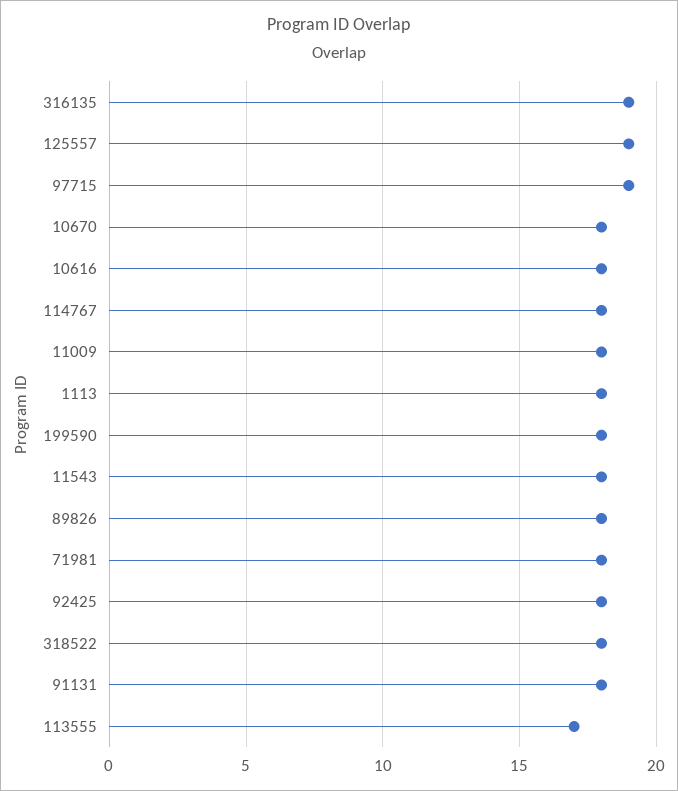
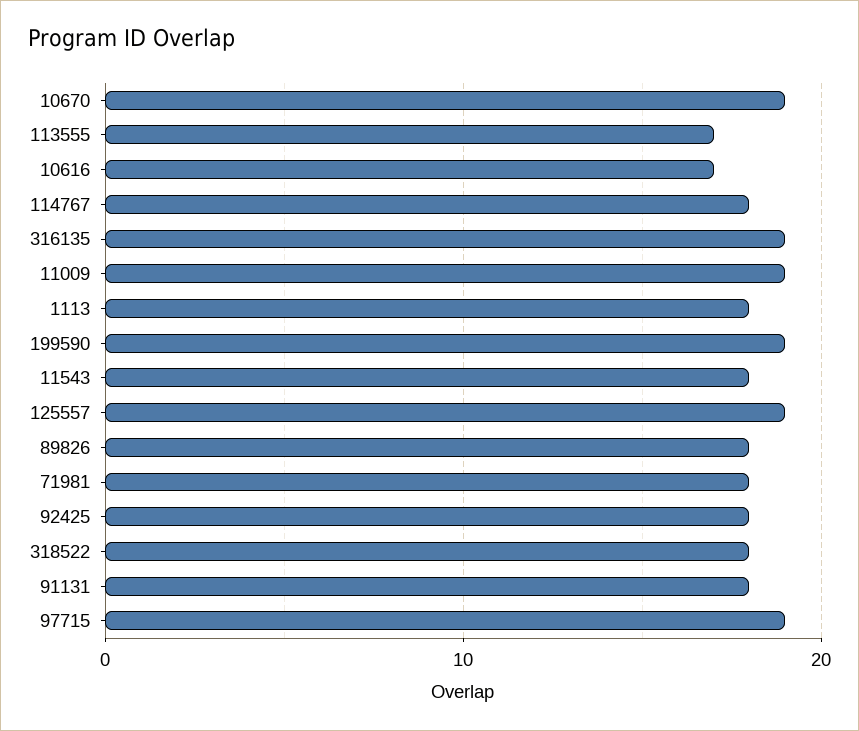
  {
    "316135": 19,
    "125557": 19,
    "97715": 19,
-   "10670": 18,
+   "10670": 19,
-   "10616": 18,
+   "10616": 17,
    "114767": 18,
-   "11009": 18,
+   "11009": 19,
    "1113": 18,
-   "199590": 18,
+   "199590": 19,
    "11543": 18,
    "89826": 18,
    "71981": 18,
    "92425": 18,
    "318522": 18,
    "91131": 18,
    "113555": 17
  }

